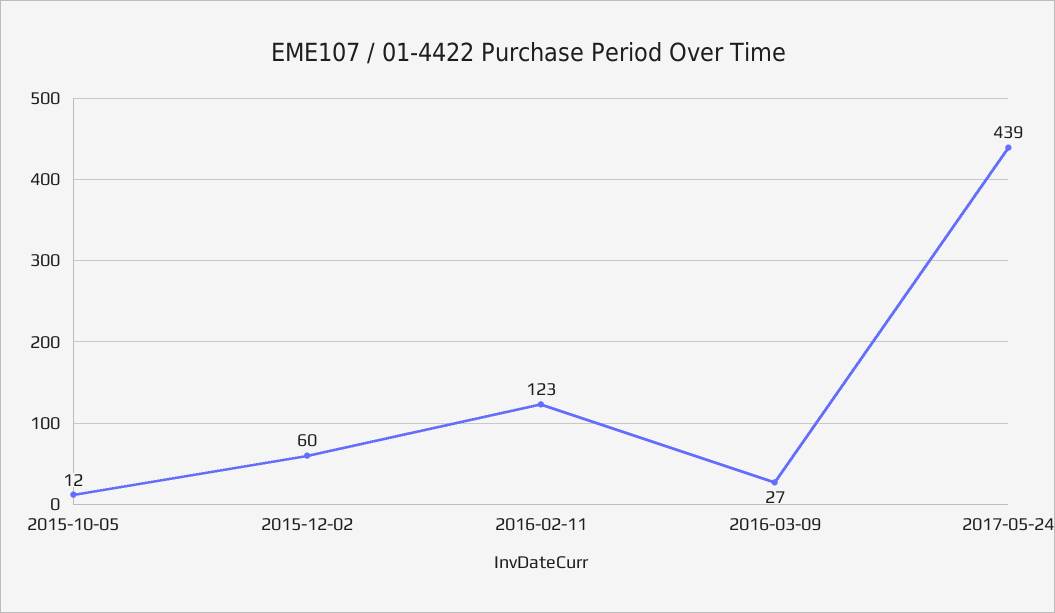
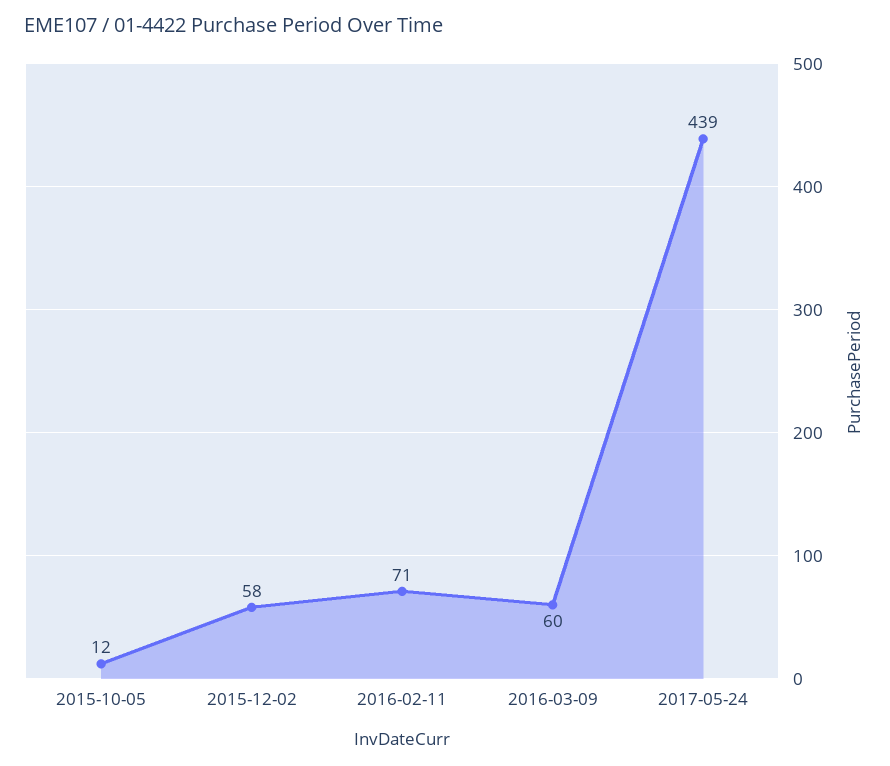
  {
    "2015-10-05": 12,
-   "2015-12-02": 60,
+   "2015-12-02": 58,
-   "2016-02-11": 123,
+   "2016-02-11": 71,
-   "2016-03-09": 27,
+   "2016-03-09": 60,
    "2017-05-24": 439
  }

